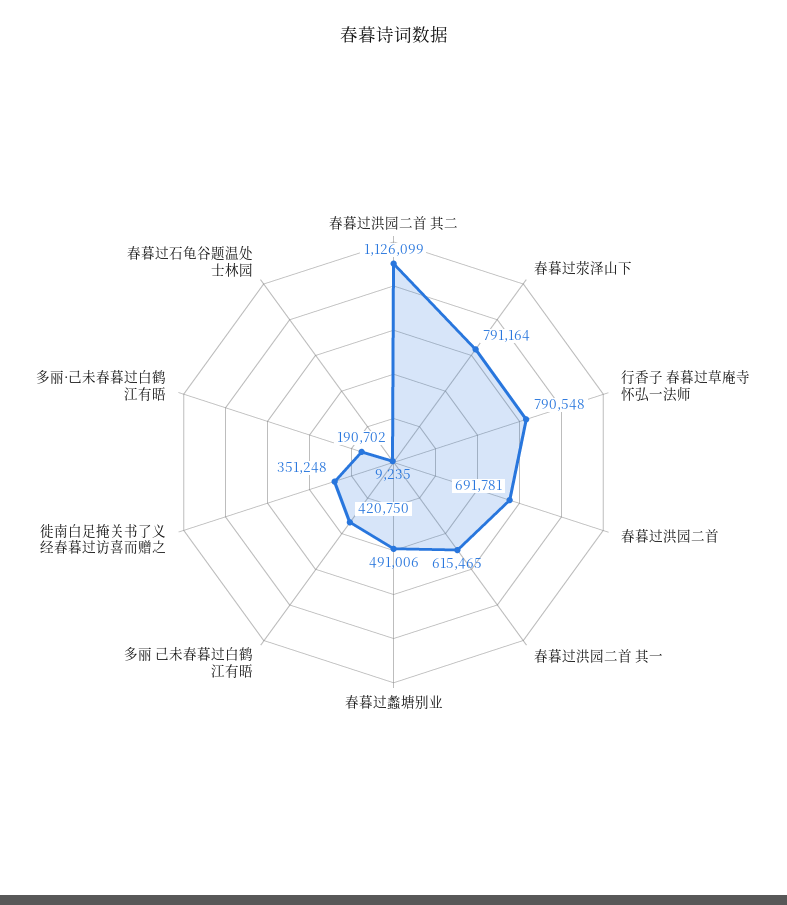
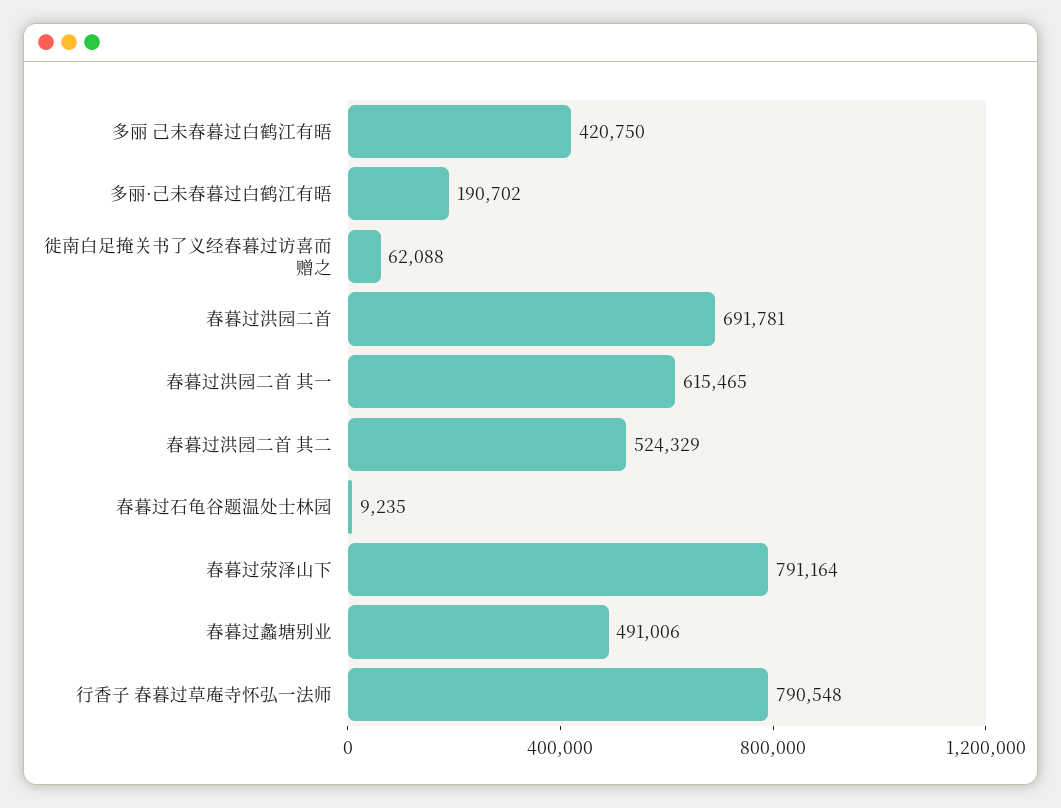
  {
-   "春暮过洪园二首 其二": 1126099,
+   "春暮过洪园二首 其二": 524329,
    "春暮过荥泽山下": 791164,
    "行香子 春暮过草庵寺怀弘一法师": 790548,
    "春暮过洪园二首": 691781,
    "春暮过洪园二首 其一": 615465,
    "春暮过蠡塘别业": 491006,
    "多丽 己未春暮过白鹤江有晤": 420750,
-   "徙南白足掩关书了义经春暮过访喜而赠之": 351248,
+   "徙南白足掩关书了义经春暮过访喜而赠之": 62088,
    "多丽·己未春暮过白鹤江有晤": 190702,
    "春暮过石龟谷题温处士林园": 9235
  }

